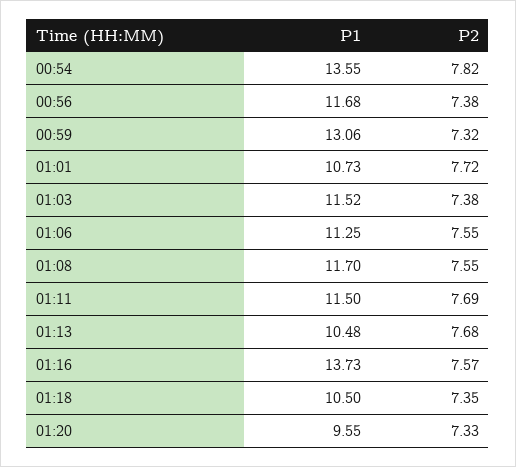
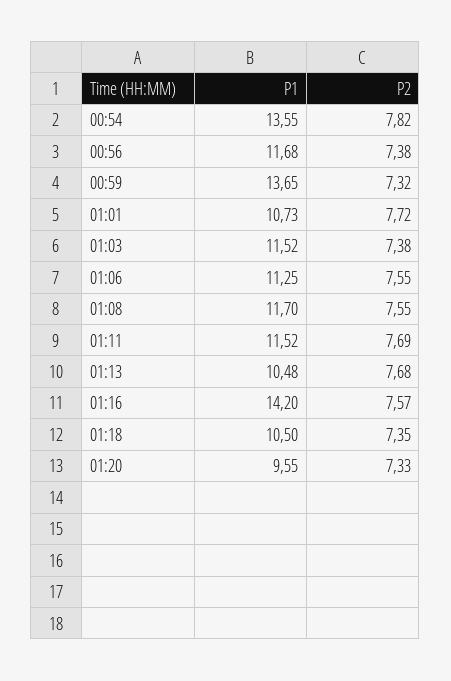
  {
    "P1": {
      "00:54": 13.55,
      "00:56": 11.68,
-     "00:59": 13.06,
+     "00:59": 13.65,
      "01:01": 10.73,
      "01:03": 11.52,
      "01:06": 11.25,
      "01:08": 11.7,
-     "01:11": 11.5,
+     "01:11": 11.52,
      "01:13": 10.48,
-     "01:16": 13.73,
+     "01:16": 14.2,
      "01:18": 10.5,
      "01:20": 9.55
    },
    "P2": {
      "00:54": 7.82,
      "00:56": 7.38,
      "00:59": 7.32,
      "01:01": 7.72,
      "01:03": 7.38,
      "01:06": 7.55,
      "01:08": 7.55,
      "01:11": 7.69,
      "01:13": 7.68,
      "01:16": 7.57,
      "01:18": 7.35,
      "01:20": 7.33
    }
  }

